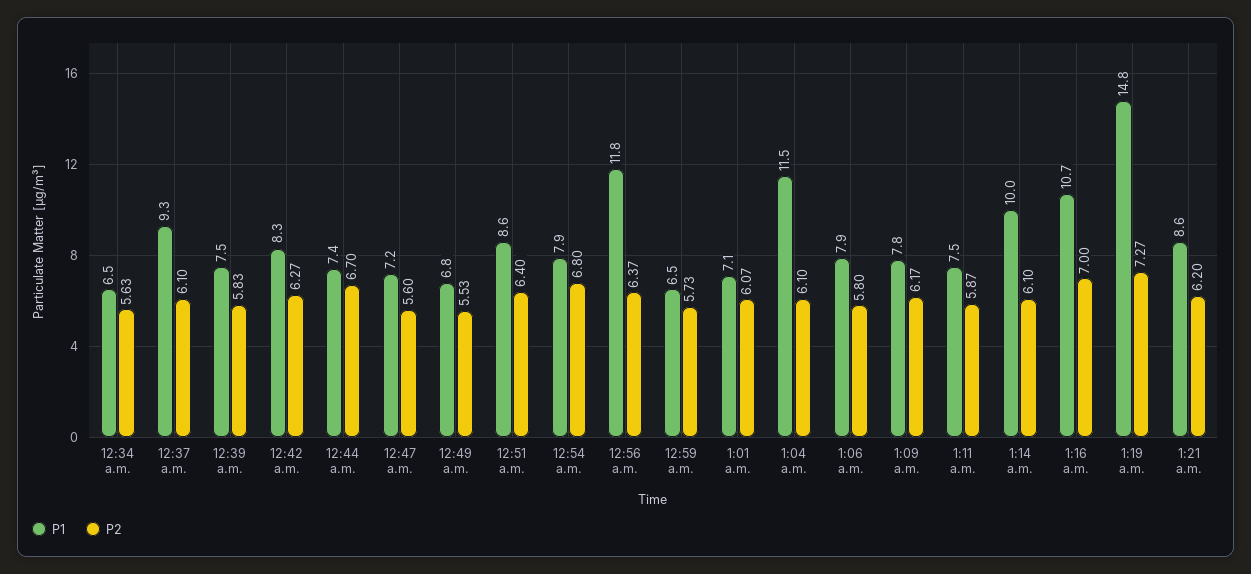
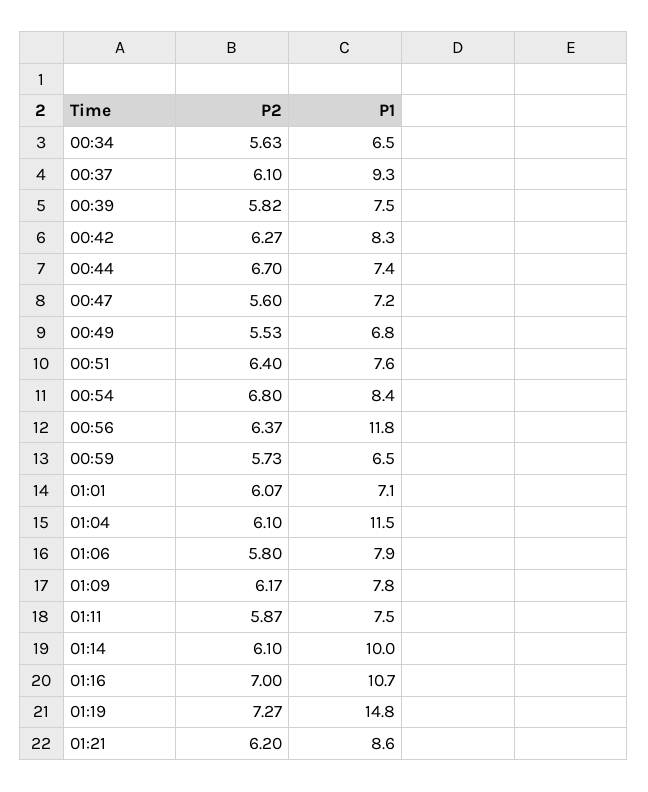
  {
    "P1": {
      "12:34 a.m.": 6.5,
      "12:37 a.m.": 9.3,
      "12:39 a.m.": 7.5,
      "12:42 a.m.": 8.3,
      "12:44 a.m.": 7.4,
      "12:47 a.m.": 7.2,
      "12:49 a.m.": 6.8,
-     "12:51 a.m.": 8.6,
+     "12:51 a.m.": 7.6,
-     "12:54 a.m.": 7.9,
+     "12:54 a.m.": 8.4,
      "12:56 a.m.": 11.8,
      "12:59 a.m.": 6.5,
      "1:01 a.m.": 7.1,
      "1:04 a.m.": 11.5,
      "1:06 a.m.": 7.9,
      "1:09 a.m.": 7.8,
      "1:11 a.m.": 7.5,
      "1:14 a.m.": 10,
      "1:16 a.m.": 10.7,
      "1:19 a.m.": 14.8,
      "1:21 a.m.": 8.6
    },
    "P2": {
      "12:34 a.m.": 5.63,
      "12:37 a.m.": 6.1,
-     "12:39 a.m.": 5.83,
+     "12:39 a.m.": 5.82,
      "12:42 a.m.": 6.27,
      "12:44 a.m.": 6.7,
      "12:47 a.m.": 5.6,
      "12:49 a.m.": 5.53,
      "12:51 a.m.": 6.4,
      "12:54 a.m.": 6.8,
      "12:56 a.m.": 6.37,
      "12:59 a.m.": 5.73,
      "1:01 a.m.": 6.07,
      "1:04 a.m.": 6.1,
      "1:06 a.m.": 5.8,
      "1:09 a.m.": 6.17,
      "1:11 a.m.": 5.87,
      "1:14 a.m.": 6.1,
      "1:16 a.m.": 7,
      "1:19 a.m.": 7.27,
      "1:21 a.m.": 6.2
    }
  }

